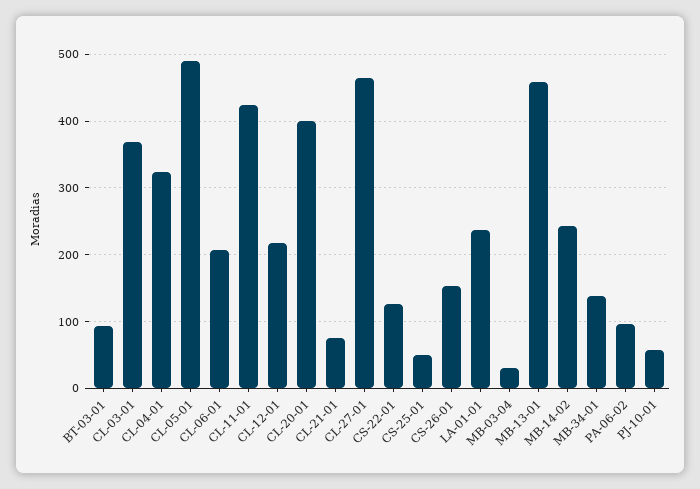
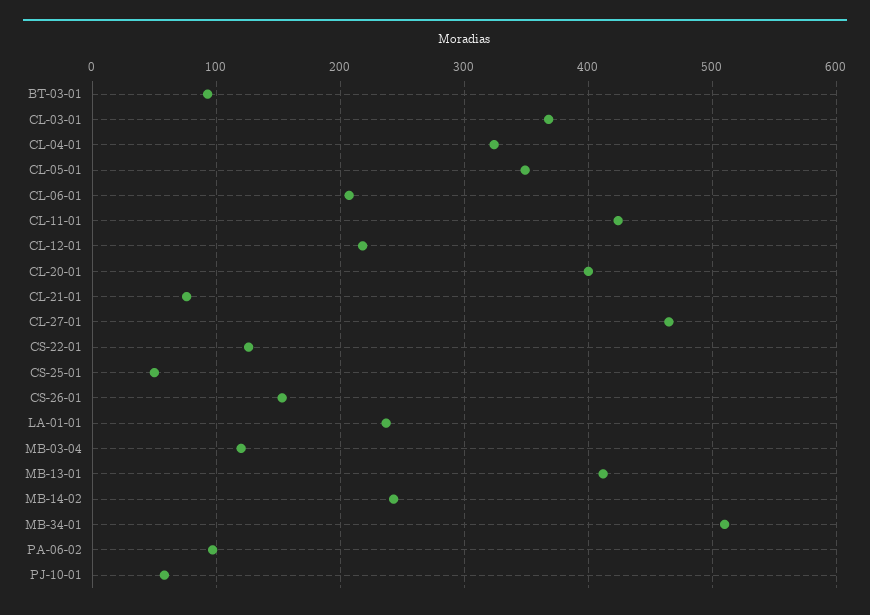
  {
    "BT-03-01": 90,
    "CL-03-01": 370,
    "CL-04-01": 320,
-   "CL-05-01": 490,
+   "CL-05-01": 350,
    "CL-06-01": 210,
    "CL-11-01": 420,
    "CL-12-01": 220,
    "CL-20-01": 400,
    "CL-21-01": 80,
    "CL-27-01": 470,
    "CS-22-01": 130,
    "CS-25-01": 50,
    "CS-26-01": 150,
    "LA-01-01": 240,
-   "MB-03-04": 30,
+   "MB-03-04": 120,
-   "MB-13-01": 460,
+   "MB-13-01": 410,
    "MB-14-02": 240,
-   "MB-34-01": 140,
+   "MB-34-01": 510,
    "PA-06-02": 100,
    "PJ-10-01": 60
  }

